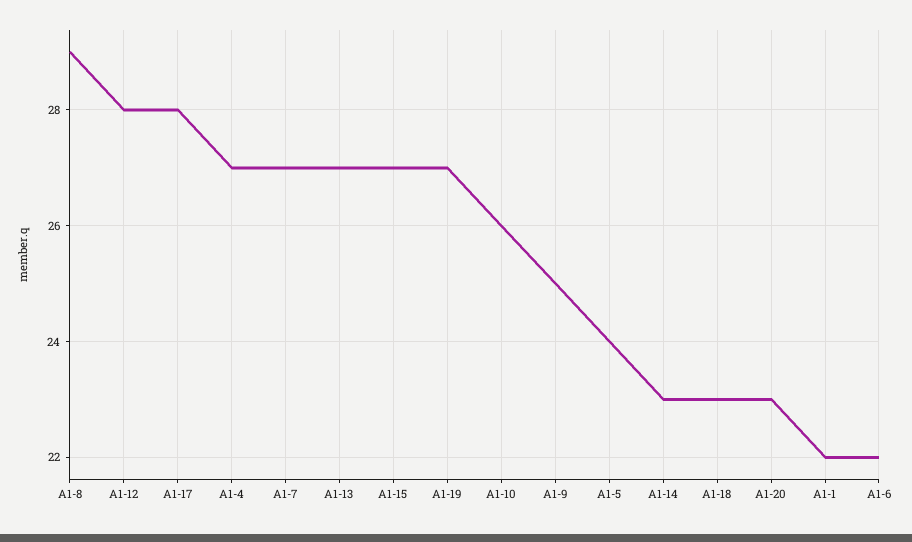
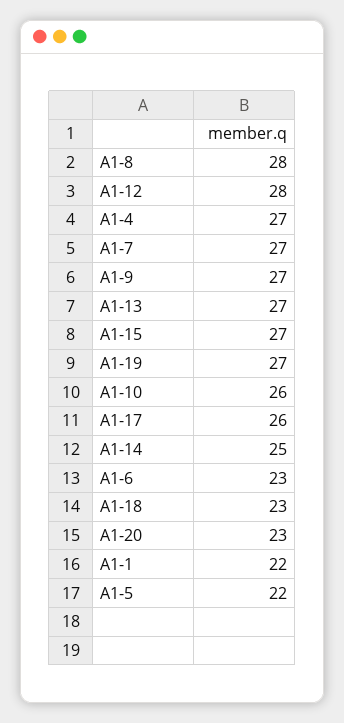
  {
-   "A1-8": 29,
+   "A1-8": 28,
    "A1-12": 28,
-   "A1-17": 28,
+   "A1-17": 26,
    "A1-4": 27,
    "A1-7": 27,
    "A1-13": 27,
    "A1-15": 27,
    "A1-19": 27,
    "A1-10": 26,
-   "A1-9": 25,
+   "A1-9": 27,
-   "A1-5": 24,
+   "A1-5": 22,
-   "A1-14": 23,
+   "A1-14": 25,
    "A1-18": 23,
    "A1-20": 23,
    "A1-1": 22,
-   "A1-6": 22
+   "A1-6": 23
  }

